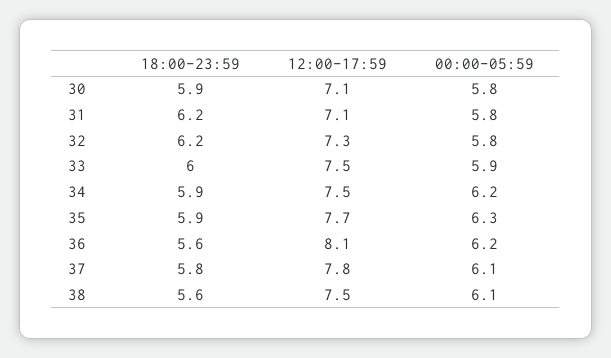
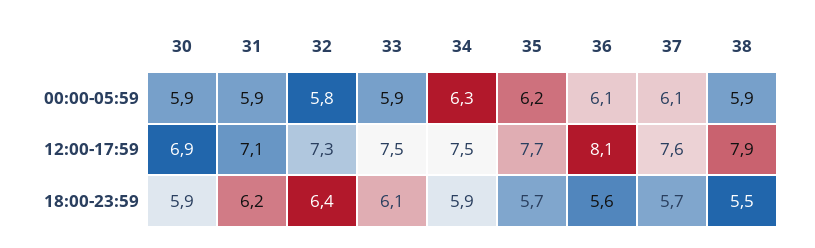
  {
    "18:00-23:59": {
      "30": 5.9,
      "31": 6.2,
-     "32": 6.2,
+     "32": 6.4,
-     "33": 6,
+     "33": 6.1,
      "34": 5.9,
-     "35": 5.9,
+     "35": 5.7,
      "36": 5.6,
-     "37": 5.8,
+     "37": 5.7,
-     "38": 5.6
+     "38": 5.5
    },
    "12:00-17:59": {
-     "30": 7.1,
+     "30": 6.9,
      "31": 7.1,
      "32": 7.3,
      "33": 7.5,
      "34": 7.5,
      "35": 7.7,
      "36": 8.1,
-     "37": 7.8,
+     "37": 7.6,
-     "38": 7.5
+     "38": 7.9
    },
    "00:00-05:59": {
-     "30": 5.8,
+     "30": 5.9,
-     "31": 5.8,
+     "31": 5.9,
      "32": 5.8,
      "33": 5.9,
-     "34": 6.2,
+     "34": 6.3,
-     "35": 6.3,
+     "35": 6.2,
-     "36": 6.2,
+     "36": 6.1,
      "37": 6.1,
-     "38": 6.1
+     "38": 5.9
    }
  }

